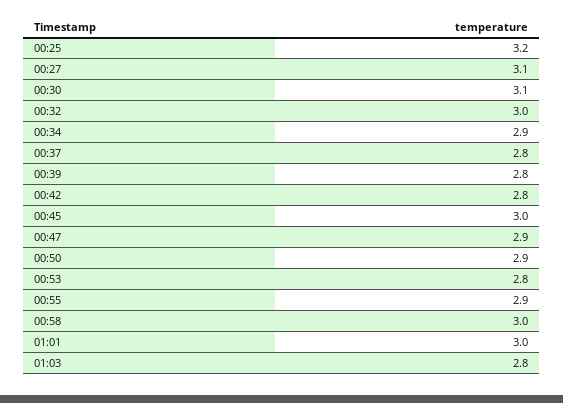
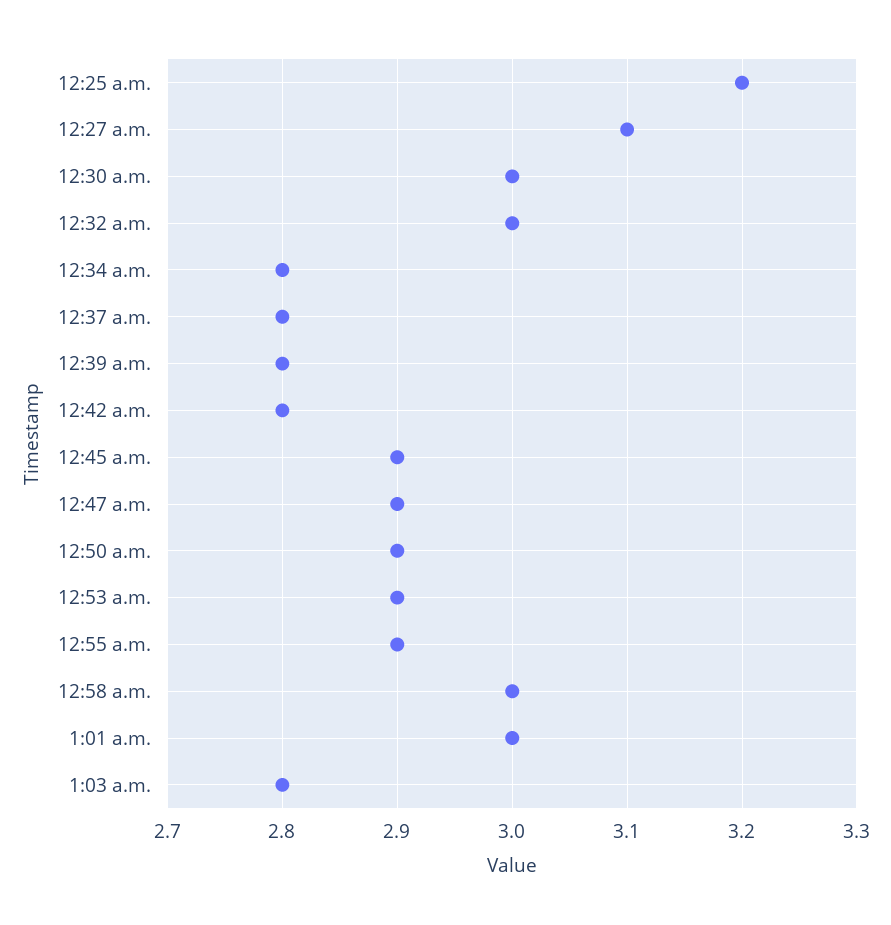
  {
    "00:25": 3.2,
    "00:27": 3.1,
-   "00:30": 3.1,
+   "00:30": 3,
    "00:32": 3,
-   "00:34": 2.9,
+   "00:34": 2.8,
    "00:37": 2.8,
    "00:39": 2.8,
    "00:42": 2.8,
-   "00:45": 3,
+   "00:45": 2.9,
    "00:47": 2.9,
    "00:50": 2.9,
-   "00:53": 2.8,
+   "00:53": 2.9,
    "00:55": 2.9,
    "00:58": 3,
    "01:01": 3,
    "01:03": 2.8
  }

